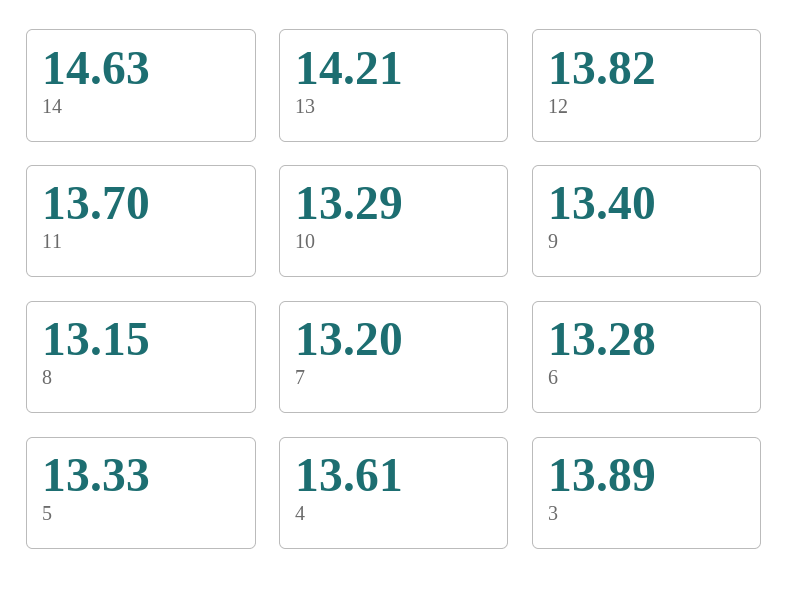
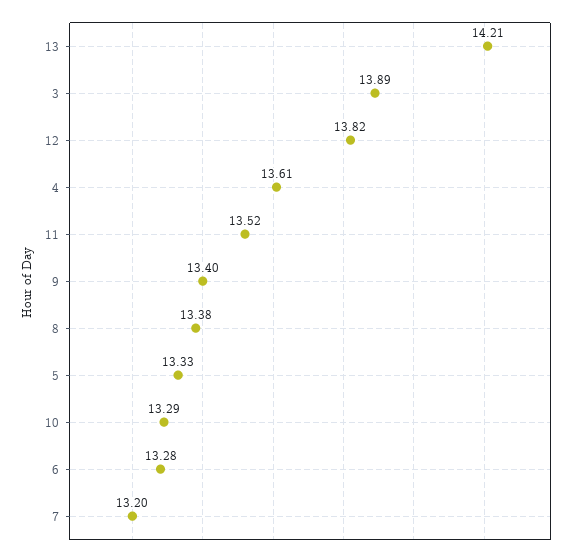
  {
-   "14": 14.63,
    "13": 14.21,
    "12": 13.82,
-   "11": 13.7,
+   "11": 13.52,
    "10": 13.29,
    "9": 13.4,
-   "8": 13.15,
+   "8": 13.38,
    "7": 13.2,
    "6": 13.28,
    "5": 13.33,
    "4": 13.61,
    "3": 13.89
  }

